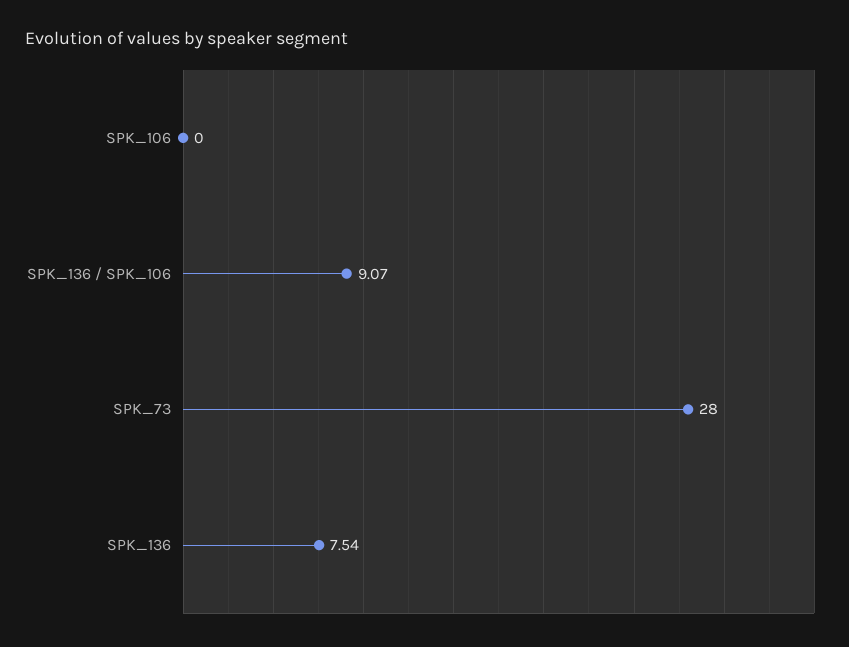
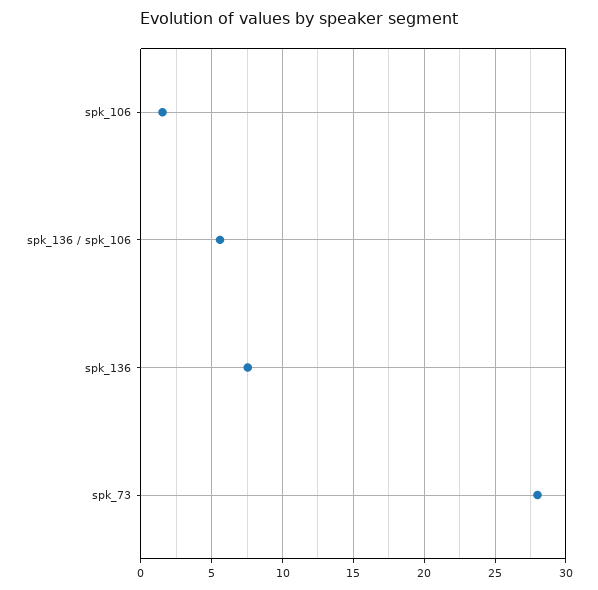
  {
-   "SPK_106": 0,
+   "SPK_106": 1.5,
-   "SPK_136 / SPK_106": 9.07,
+   "SPK_136 / SPK_106": 5.5,
    "SPK_73": 28,
    "SPK_136": 7.54
  }

